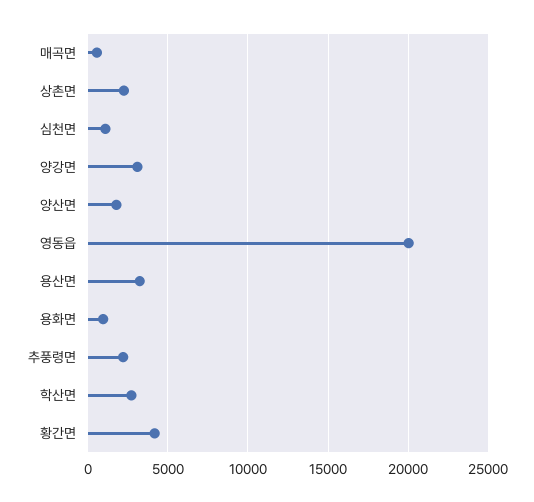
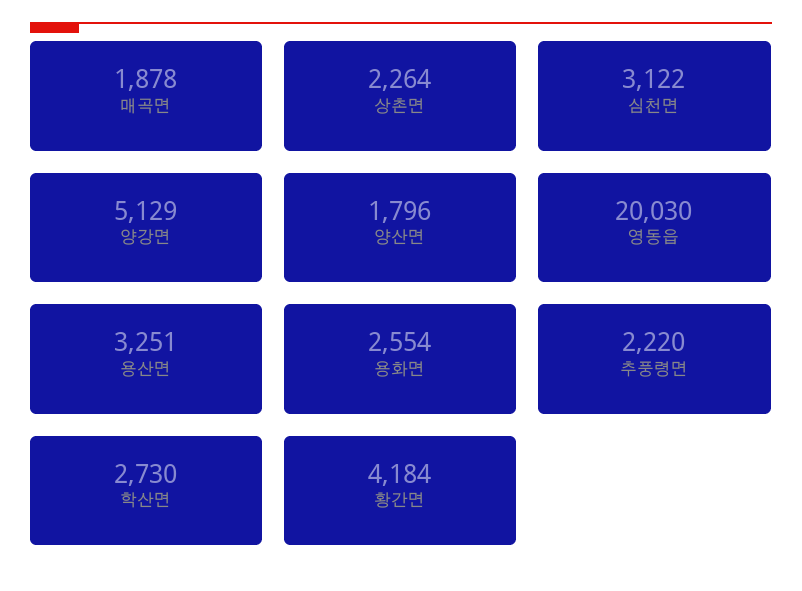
  {
-   "매곡면": 500,
+   "매곡면": 1878,
    "상촌면": 2264,
-   "심천면": 1000,
+   "심천면": 3122,
-   "양강면": 3000,
+   "양강면": 5129,
    "양산면": 1796,
    "영동읍": 20030,
    "용산면": 3251,
-   "용화면": 1000,
+   "용화면": 2554,
    "추풍령면": 2220,
    "학산면": 2730,
    "황간면": 4184
  }

